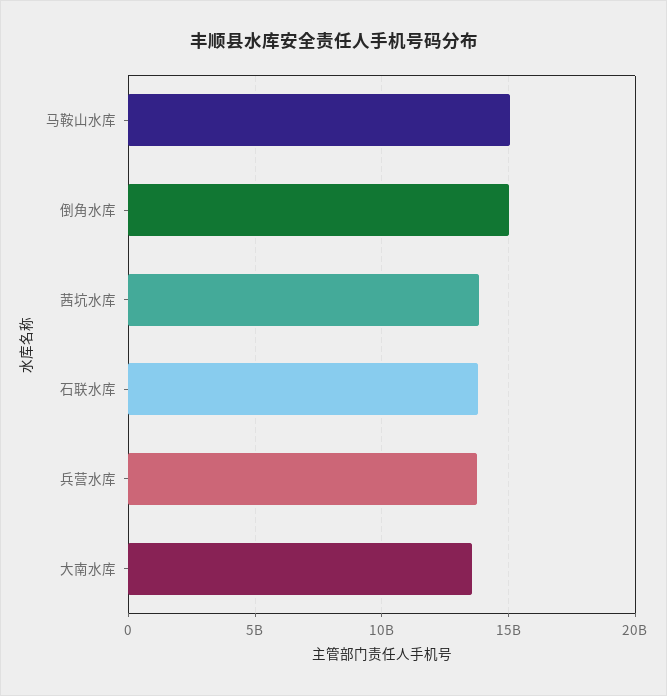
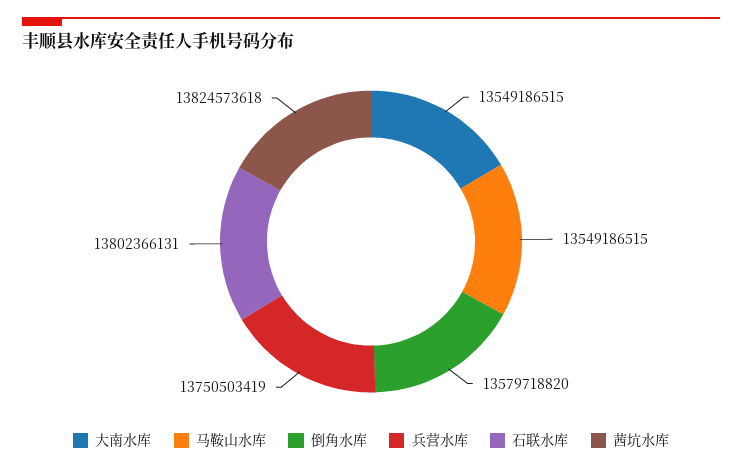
  {
-   "马鞍山水库": 15000000000,
+   "马鞍山水库": 13549186515,
-   "倒角水库": 15000000000,
+   "倒角水库": 13579718820,
    "茜坑水库": 13824573618,
    "石联水库": 13802366131,
    "兵营水库": 13750503419,
    "大南水库": 13549186515
  }

